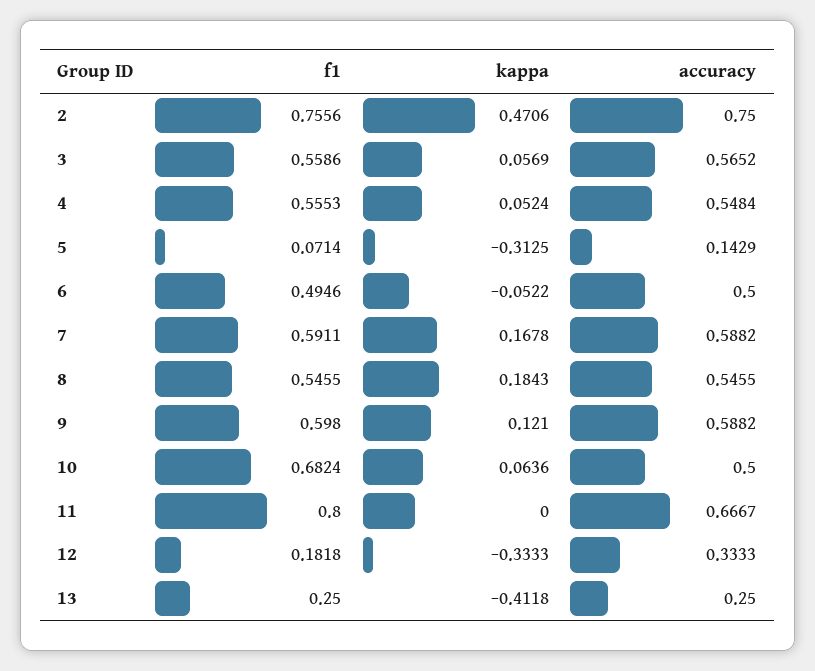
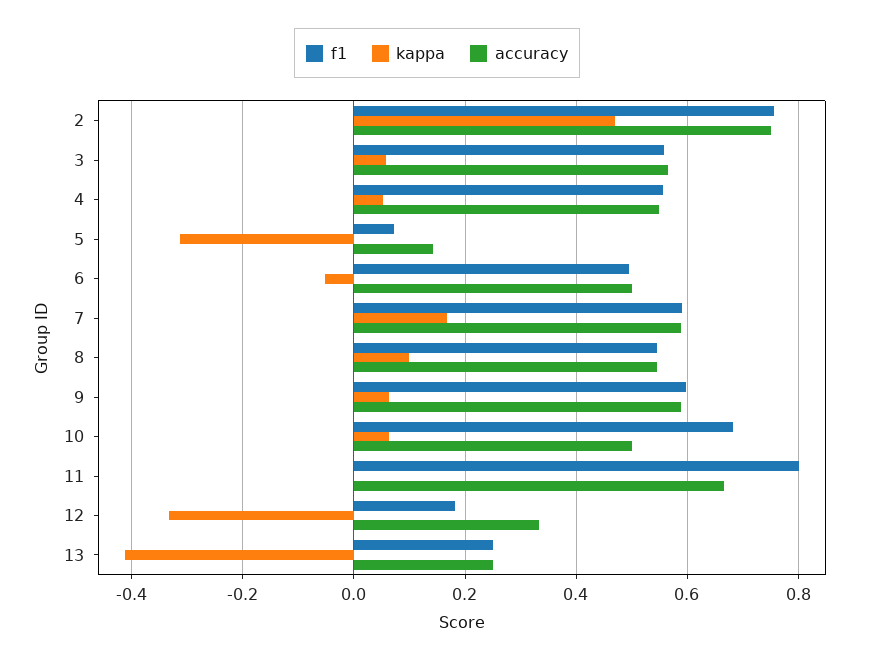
  {
    "f1": {
      "2": 0.7556,
      "3": 0.5586,
      "4": 0.5553,
      "5": 0.0714,
      "6": 0.4946,
      "7": 0.5911,
      "8": 0.5455,
      "9": 0.598,
      "10": 0.6824,
      "11": 0.8,
      "12": 0.1818,
      "13": 0.25
    },
    "kappa": {
      "2": 0.4706,
      "3": 0.0569,
      "4": 0.0524,
      "5": -0.3125,
      "6": -0.0522,
      "7": 0.1678,
-     "8": 0.1843,
+     "8": 0.1,
-     "9": 0.121,
+     "9": 0.06,
      "10": 0.0636,
      "11": 0,
      "12": -0.3333,
      "13": -0.4118
    },
    "accuracy": {
      "2": 0.75,
      "3": 0.5652,
      "4": 0.5484,
      "5": 0.1429,
      "6": 0.5,
      "7": 0.5882,
      "8": 0.5455,
      "9": 0.5882,
      "10": 0.5,
      "11": 0.6667,
      "12": 0.3333,
      "13": 0.25
    }
  }

